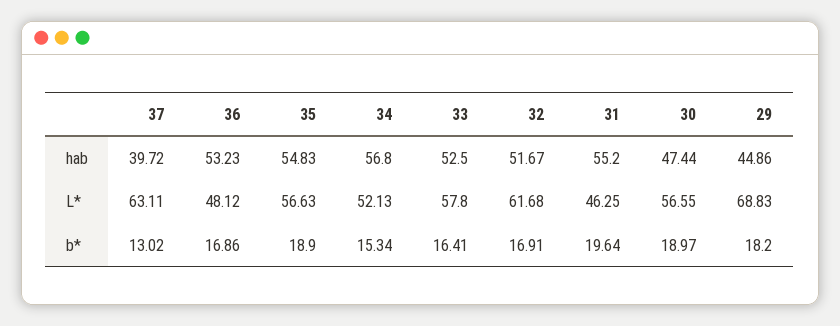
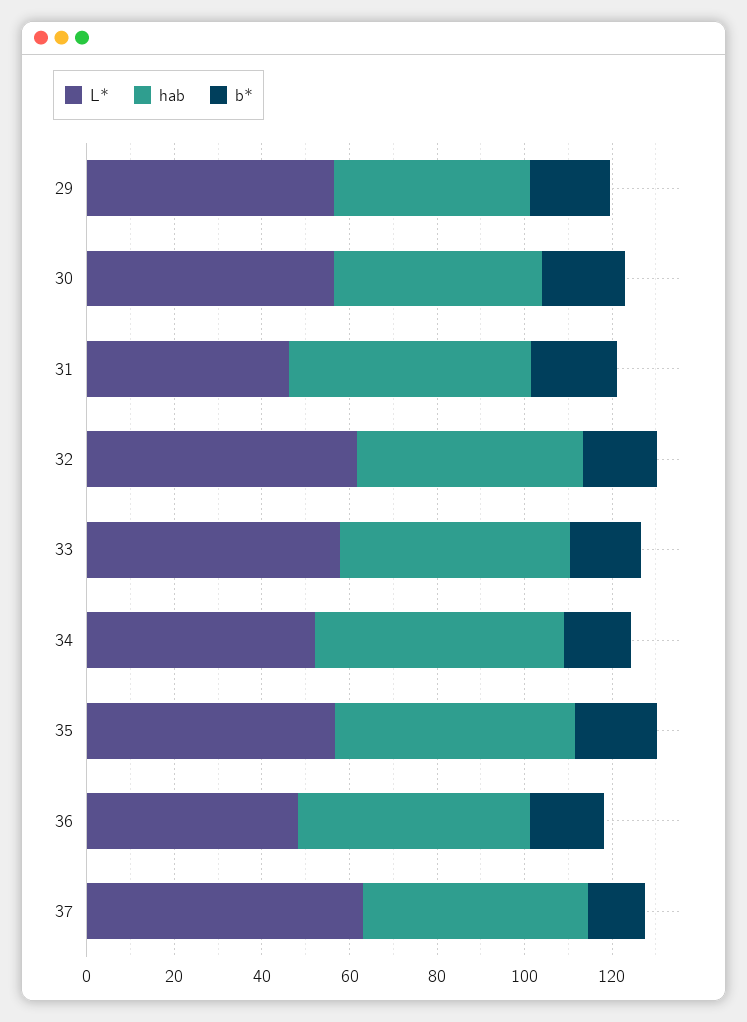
  {
    "hab": {
-     "37": 39.72,
+     "37": 50,
      "36": 53.23,
      "35": 54.83,
      "34": 56.8,
      "33": 52.5,
      "32": 51.67,
      "31": 55.2,
      "30": 47.44,
      "29": 44.86
    },
    "L*": {
      "37": 63.11,
      "36": 48.12,
      "35": 56.63,
      "34": 52.13,
      "33": 57.8,
      "32": 61.68,
      "31": 46.25,
      "30": 56.55,
-     "29": 68.83
+     "29": 55
    },
    "b*": {
      "37": 13.02,
      "36": 16.86,
      "35": 18.9,
      "34": 15.34,
      "33": 16.41,
      "32": 16.91,
      "31": 19.64,
      "30": 18.97,
      "29": 18.2
    }
  }

